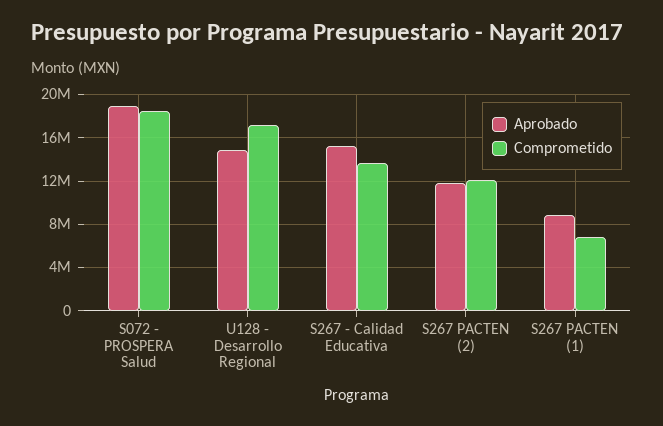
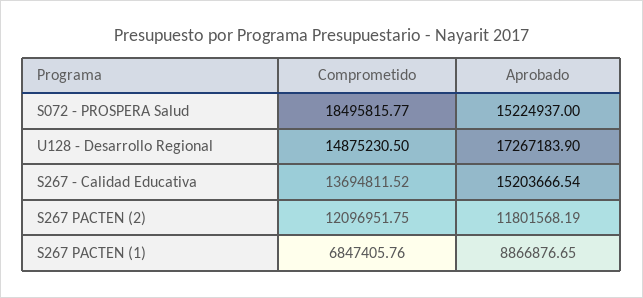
  {
    "Aprobado": {
-     "S072 - PROSPERA Salud": 19000000,
+     "S072 - PROSPERA Salud": 15224937,
-     "U128 - Desarrollo Regional": 15000000,
+     "U128 - Desarrollo Regional": 17267183.9,
      "S267 - Calidad Educativa": 15203666.54,
      "S267 PACTEN (2)": 11801568.19,
      "S267 PACTEN (1)": 8866876.65
    },
    "Comprometido": {
      "S072 - PROSPERA Salud": 18495815.77,
-     "U128 - Desarrollo Regional": 17000000,
+     "U128 - Desarrollo Regional": 14875230.5,
      "S267 - Calidad Educativa": 13694811.52,
      "S267 PACTEN (2)": 12096951.75,
      "S267 PACTEN (1)": 6847405.76
    }
  }

